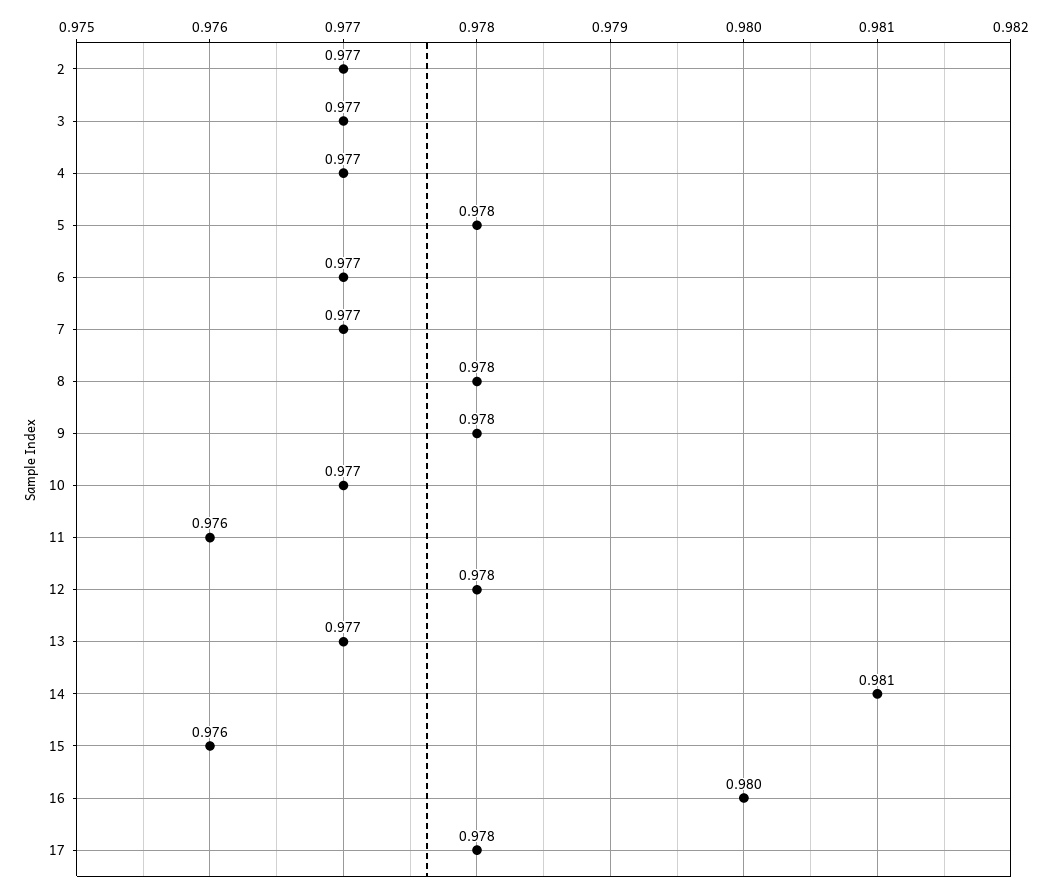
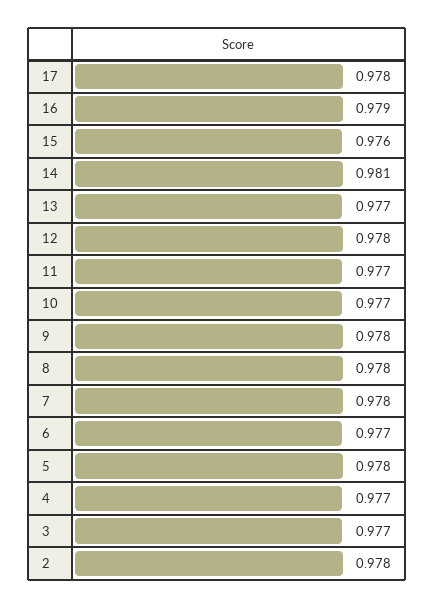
  {
-   "2": 0.977,
+   "2": 0.978,
    "3": 0.977,
    "4": 0.977,
    "5": 0.978,
    "6": 0.977,
-   "7": 0.977,
+   "7": 0.978,
    "8": 0.978,
    "9": 0.978,
    "10": 0.977,
-   "11": 0.976,
+   "11": 0.977,
    "12": 0.978,
    "13": 0.977,
    "14": 0.981,
    "15": 0.976,
-   "16": 0.98,
+   "16": 0.979,
    "17": 0.978
  }

